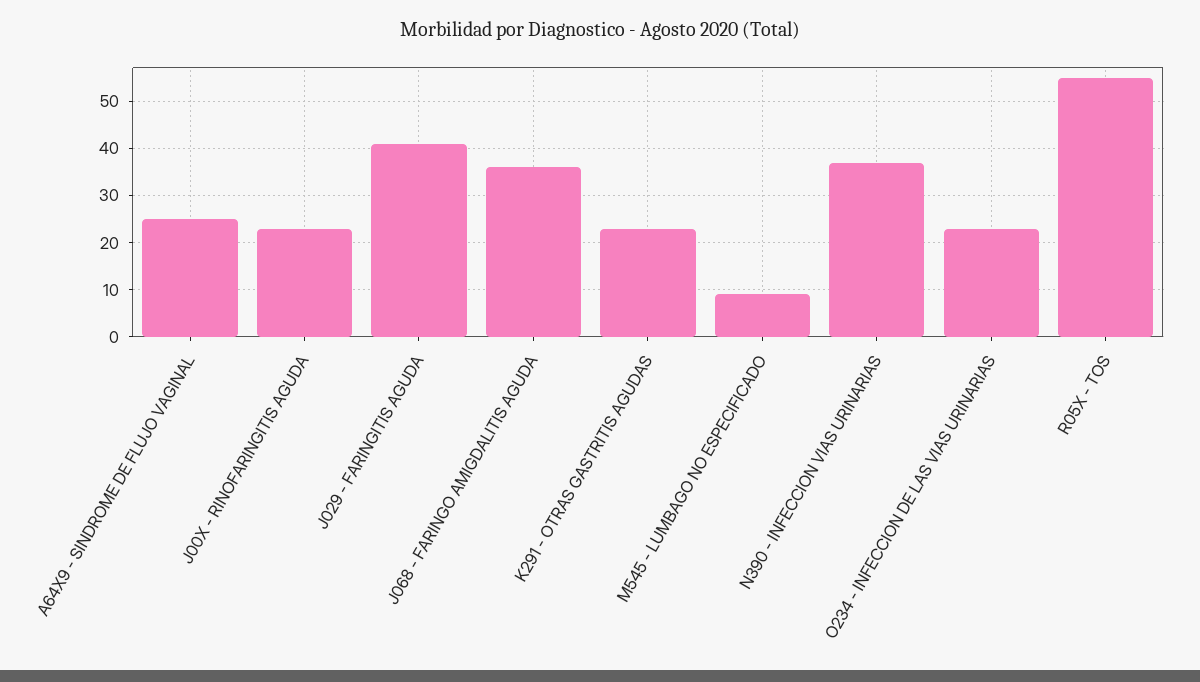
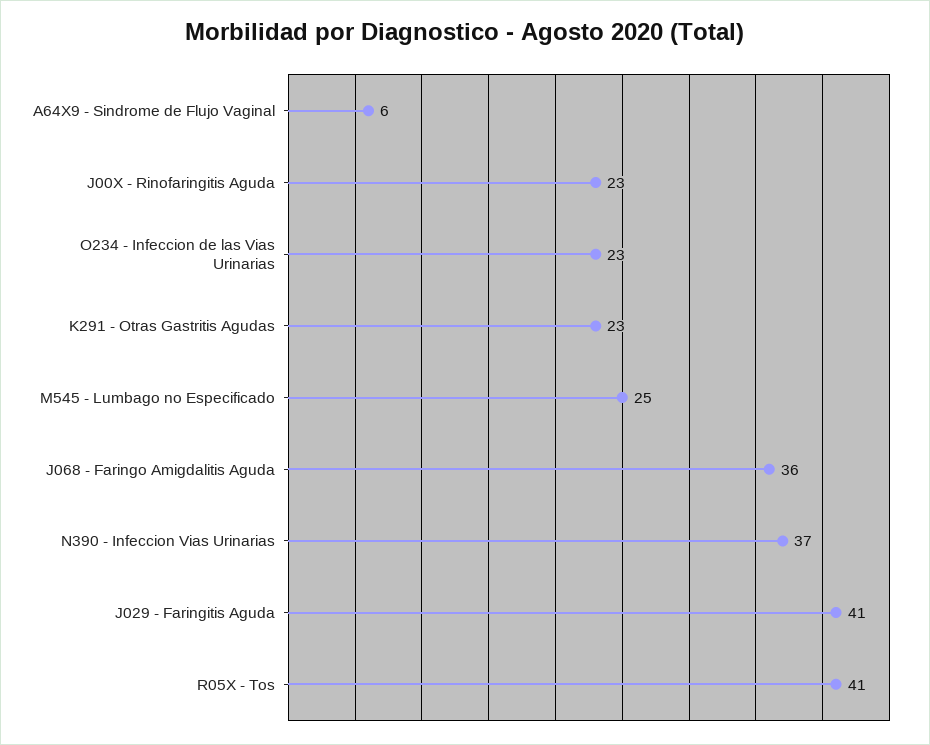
  {
-   "A64X9 - SINDROME DE FLUJO VAGINAL": 25,
+   "A64X9 - SINDROME DE FLUJO VAGINAL": 6,
    "J00X - RINOFARINGITIS AGUDA": 23,
    "J029 - FARINGITIS AGUDA": 41,
    "J068 - FARINGO AMIGDALITIS AGUDA": 36,
    "K291 - OTRAS GASTRITIS AGUDAS": 23,
-   "M545 - LUMBAGO NO ESPECIFICADO": 10,
+   "M545 - LUMBAGO NO ESPECIFICADO": 25,
    "N390 - INFECCION VIAS URINARIAS": 37,
    "O234 - INFECCION DE LAS VIAS URINARIAS": 23,
-   "R05X - TOS": 55
+   "R05X - TOS": 41
  }

